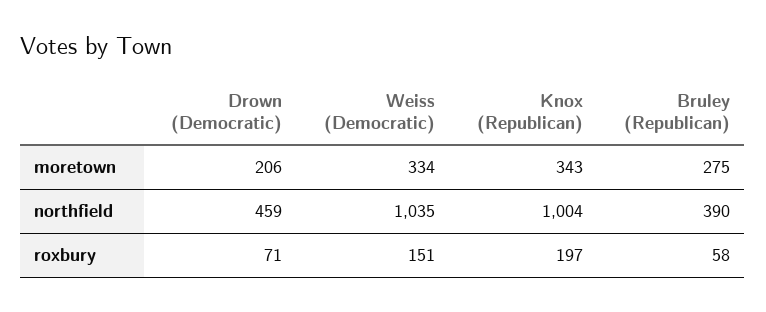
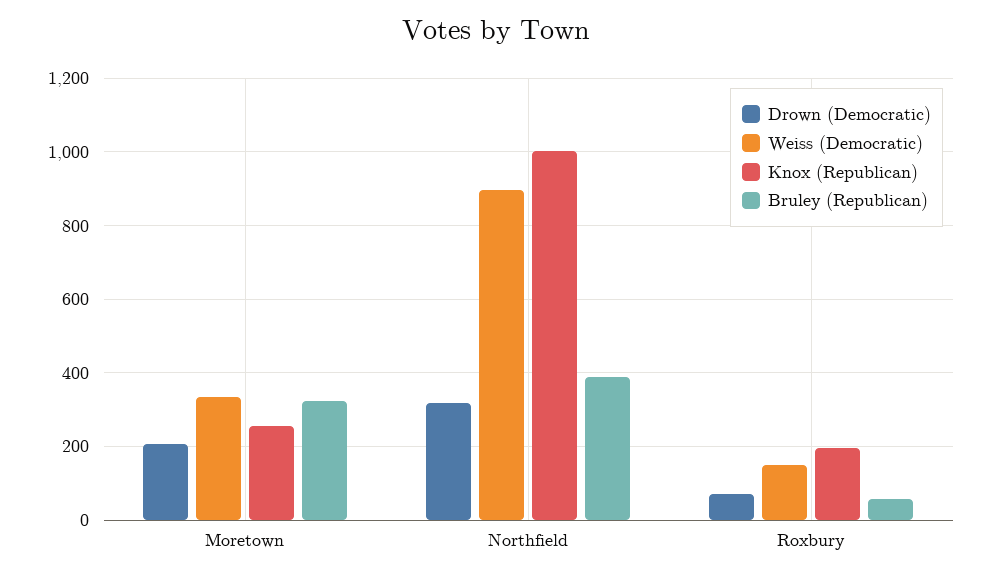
  {
    "Drown (Democratic)": {
      "moretown": 206,
-     "northfield": 459,
+     "northfield": 320,
      "roxbury": 71
    },
    "Weiss (Democratic)": {
      "moretown": 334,
-     "northfield": 1035,
+     "northfield": 900,
      "roxbury": 151
    },
    "Knox (Republican)": {
-     "moretown": 343,
+     "moretown": 260,
      "northfield": 1004,
      "roxbury": 197
    },
    "Bruley (Republican)": {
-     "moretown": 275,
+     "moretown": 320,
      "northfield": 390,
      "roxbury": 58
    }
  }

